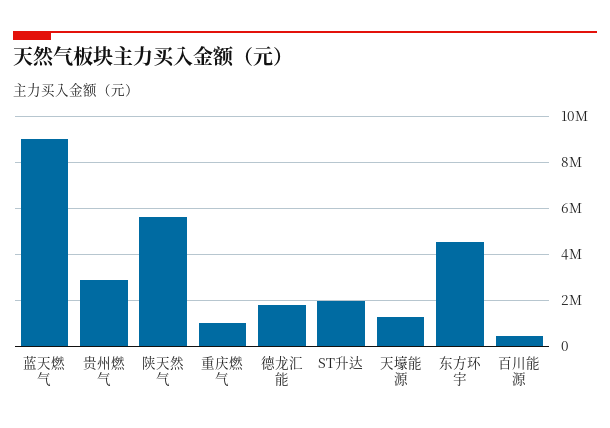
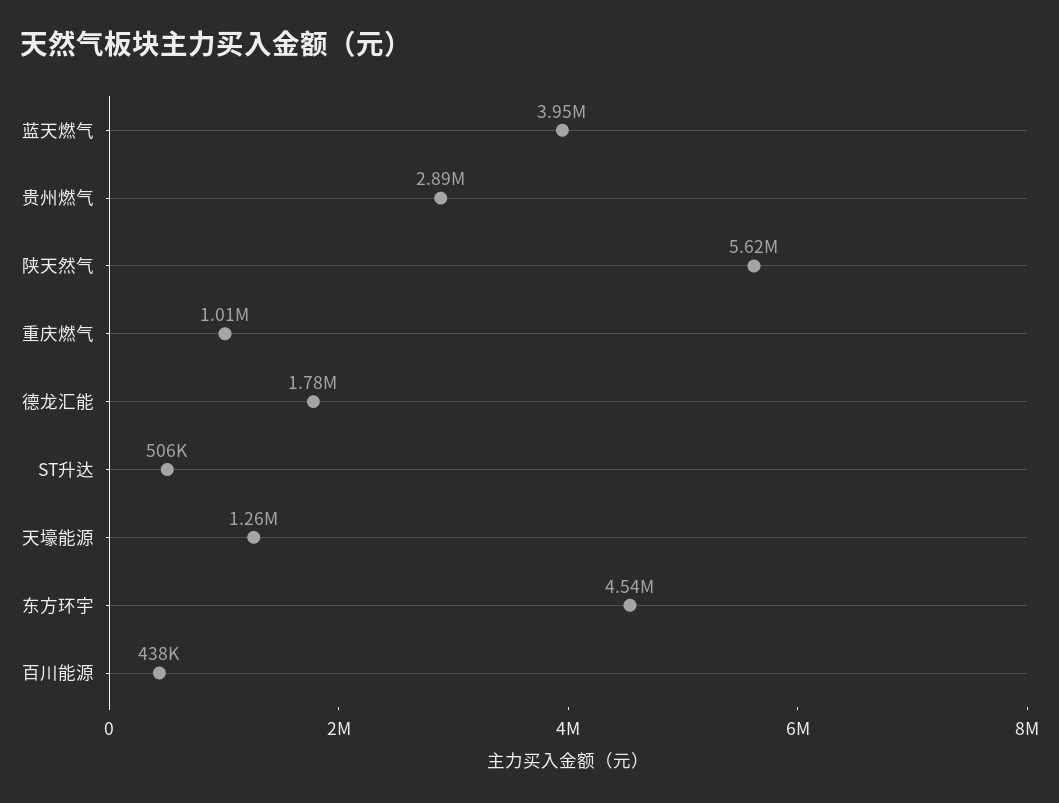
  {
-   "蓝天燃气": 9000000,
+   "蓝天燃气": 3950000,
    "贵州燃气": 2890000,
    "陕天然气": 5620000,
    "重庆燃气": 1010000,
    "德龙汇能": 1780000,
-   "ST升达": 2000000,
+   "ST升达": 506000,
    "天壕能源": 1260000,
    "东方环宇": 4540000,
    "百川能源": 438000
  }

